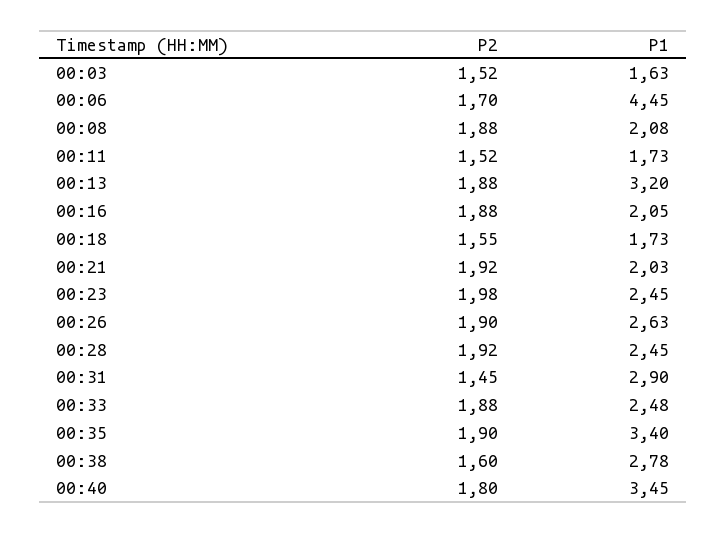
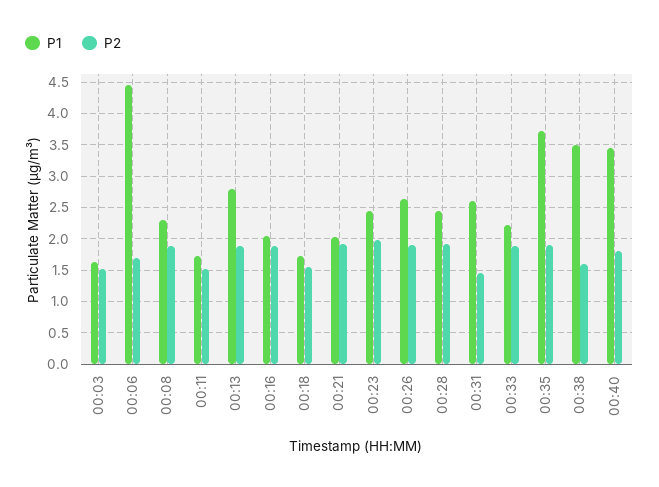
  {
    "P2": {
      "00:03": 1.52,
      "00:06": 1.7,
      "00:08": 1.88,
      "00:11": 1.52,
      "00:13": 1.88,
      "00:16": 1.88,
      "00:18": 1.55,
      "00:21": 1.92,
      "00:23": 1.98,
      "00:26": 1.9,
      "00:28": 1.92,
      "00:31": 1.45,
      "00:33": 1.88,
      "00:35": 1.9,
      "00:38": 1.6,
      "00:40": 1.8
    },
    "P1": {
      "00:03": 1.63,
      "00:06": 4.45,
-     "00:08": 2.08,
+     "00:08": 2.3,
      "00:11": 1.73,
-     "00:13": 3.2,
+     "00:13": 2.8,
      "00:16": 2.05,
      "00:18": 1.73,
      "00:21": 2.03,
      "00:23": 2.45,
      "00:26": 2.63,
      "00:28": 2.45,
-     "00:31": 2.9,
+     "00:31": 2.6,
-     "00:33": 2.48,
+     "00:33": 2.2,
-     "00:35": 3.4,
+     "00:35": 3.7,
-     "00:38": 2.78,
+     "00:38": 3.5,
      "00:40": 3.45
    }
  }

